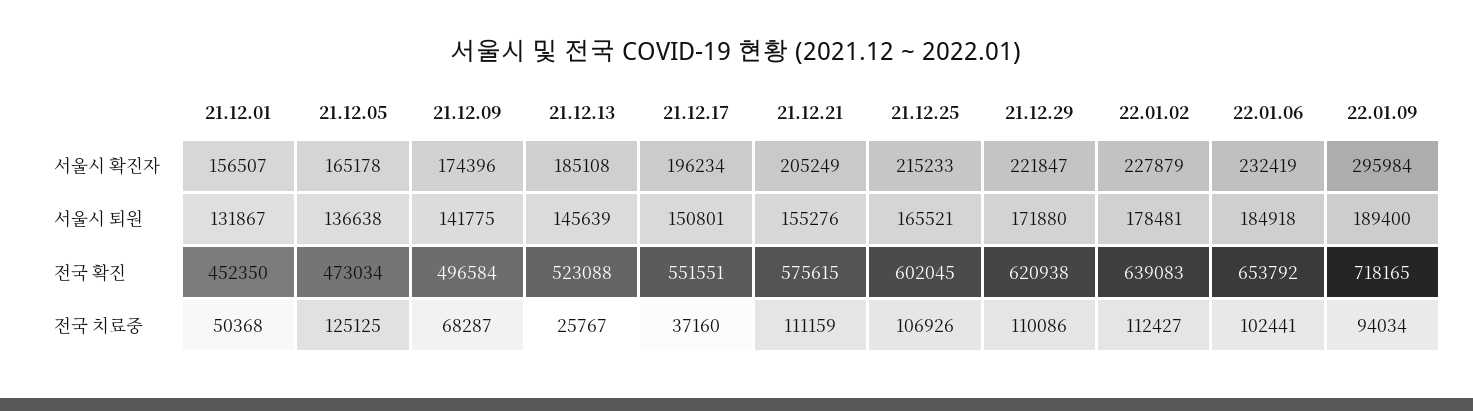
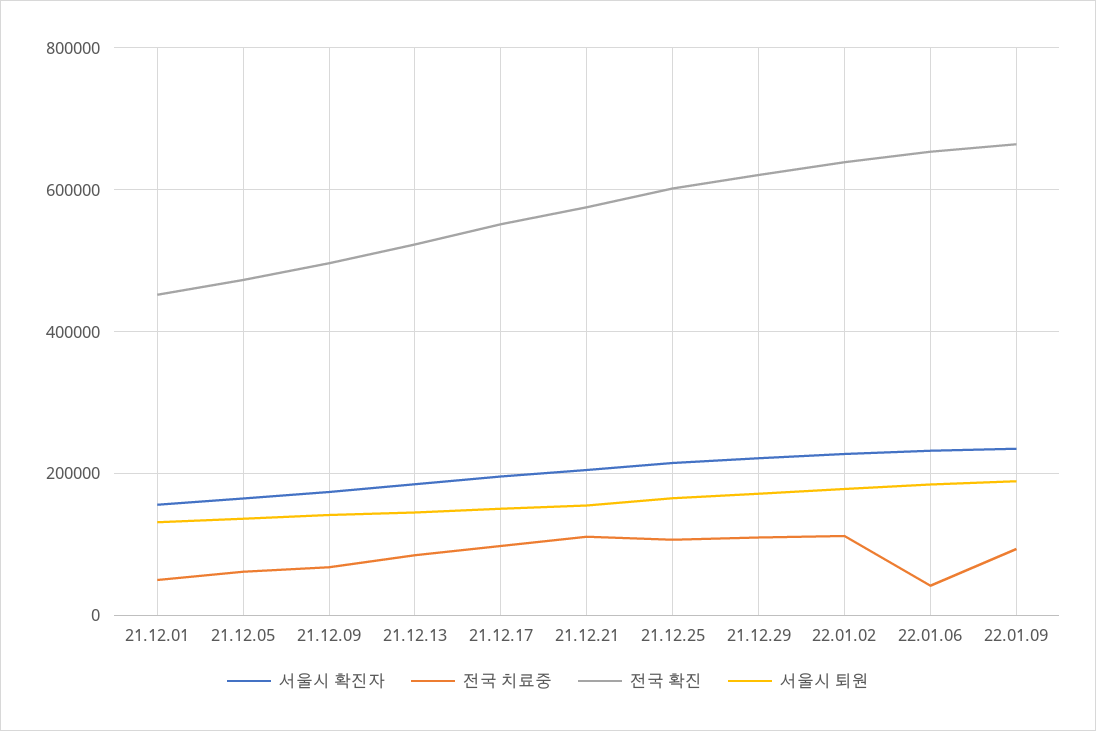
  {
    "서울시 확진자": {
      "21.12.01": 156507,
      "21.12.05": 165178,
      "21.12.09": 174396,
      "21.12.13": 185108,
      "21.12.17": 196234,
      "21.12.21": 205249,
      "21.12.25": 215233,
      "21.12.29": 221847,
      "22.01.02": 227879,
      "22.01.06": 232419,
-     "22.01.09": 295984
+     "22.01.09": 240000
    },
    "서울시 퇴원": {
      "21.12.01": 131867,
      "21.12.05": 136638,
      "21.12.09": 141775,
      "21.12.13": 145639,
      "21.12.17": 150801,
      "21.12.21": 155276,
      "21.12.25": 165521,
      "21.12.29": 171880,
      "22.01.02": 178481,
      "22.01.06": 184918,
      "22.01.09": 189400
    },
    "전국 확진": {
      "21.12.01": 452350,
      "21.12.05": 473034,
      "21.12.09": 496584,
      "21.12.13": 523088,
      "21.12.17": 551551,
      "21.12.21": 575615,
      "21.12.25": 602045,
      "21.12.29": 620938,
      "22.01.02": 639083,
      "22.01.06": 653792,
-     "22.01.09": 718165
+     "22.01.09": 660000
    },
    "전국 치료중": {
      "21.12.01": 50368,
-     "21.12.05": 125125,
+     "21.12.05": 60000,
      "21.12.09": 68287,
-     "21.12.13": 25767,
+     "21.12.13": 80000,
-     "21.12.17": 37160,
+     "21.12.17": 100000,
      "21.12.21": 111159,
      "21.12.25": 106926,
      "21.12.29": 110086,
      "22.01.02": 112427,
-     "22.01.06": 102441,
+     "22.01.06": 40000,
      "22.01.09": 94034
    }
  }

